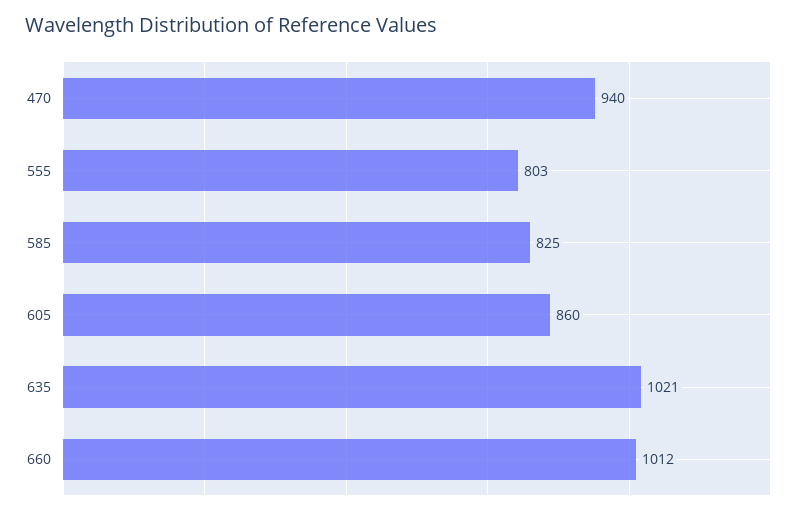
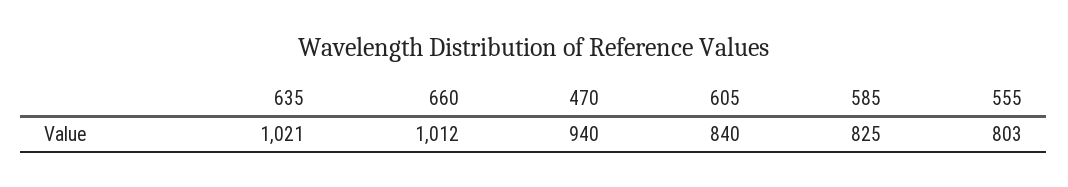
  {
    "470": 940,
    "555": 803,
    "585": 825,
-   "605": 860,
+   "605": 840,
    "635": 1021,
    "660": 1012
  }

